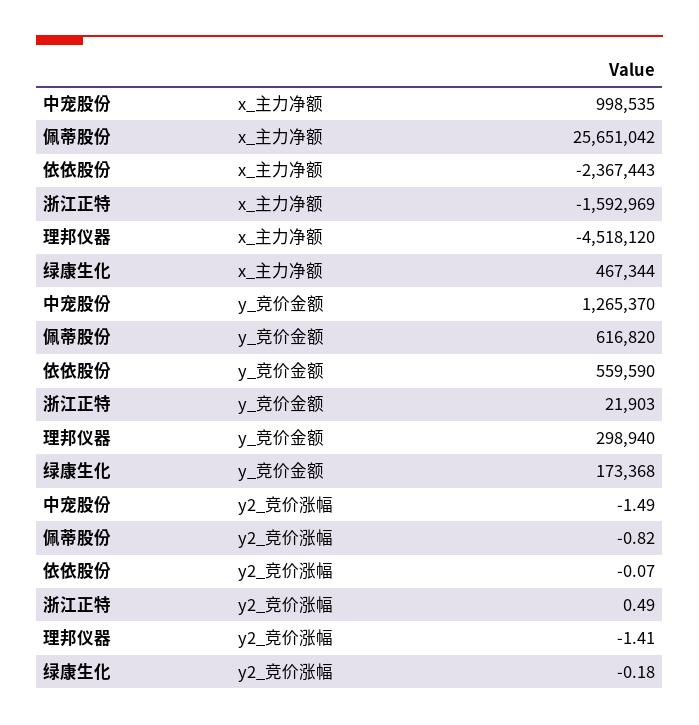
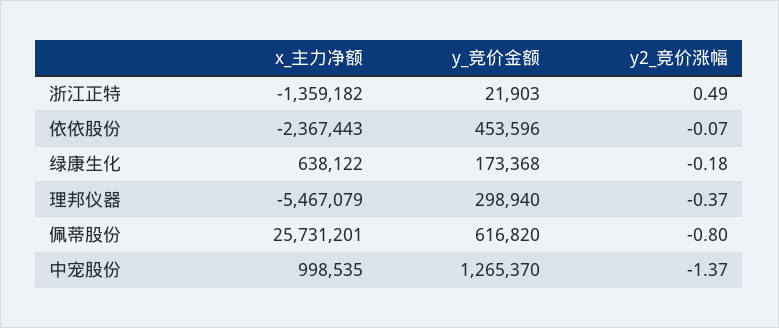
  {
    "中宠股份": {
      "x_主力净额": 998535,
      "y_竞价金额": 1265370,
-     "y2_竞价涨幅": -1.49
+     "y2_竞价涨幅": -1.37
    },
    "佩蒂股份": {
-     "x_主力净额": 25651042,
+     "x_主力净额": 25731201,
      "y_竞价金额": 616820,
-     "y2_竞价涨幅": -0.82
+     "y2_竞价涨幅": -0.8
    },
    "依依股份": {
      "x_主力净额": -2367443,
-     "y_竞价金额": 559590,
+     "y_竞价金额": 453596,
      "y2_竞价涨幅": -0.07
    },
    "浙江正特": {
-     "x_主力净额": -1592969,
+     "x_主力净额": -1359182,
      "y_竞价金额": 21903,
      "y2_竞价涨幅": 0.49
    },
    "理邦仪器": {
-     "x_主力净额": -4518120,
+     "x_主力净额": -5467079,
      "y_竞价金额": 298940,
-     "y2_竞价涨幅": -1.41
+     "y2_竞价涨幅": -0.37
    },
    "绿康生化": {
-     "x_主力净额": 467344,
+     "x_主力净额": 638122,
      "y_竞价金额": 173368,
      "y2_竞价涨幅": -0.18
    }
  }

